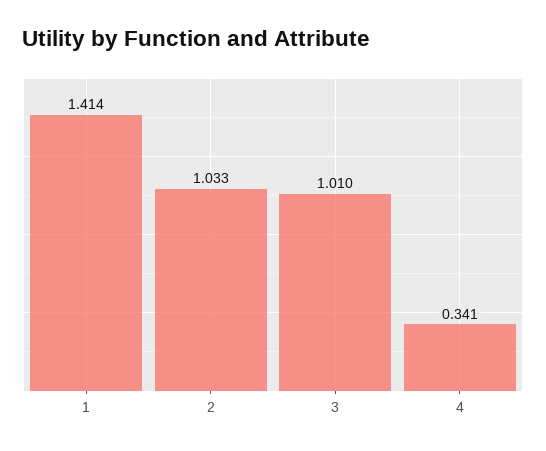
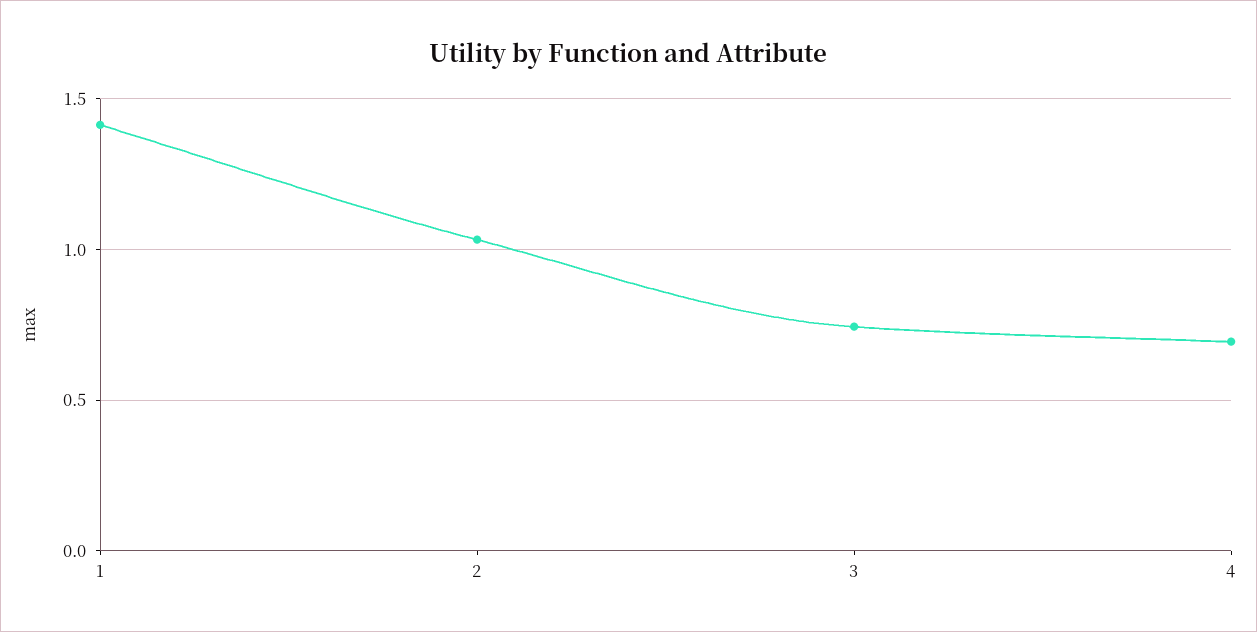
  {
    "1": 1.414,
    "2": 1.033,
-   "3": 1.01,
+   "3": 0.75,
-   "4": 0.341
+   "4": 0.7
  }

